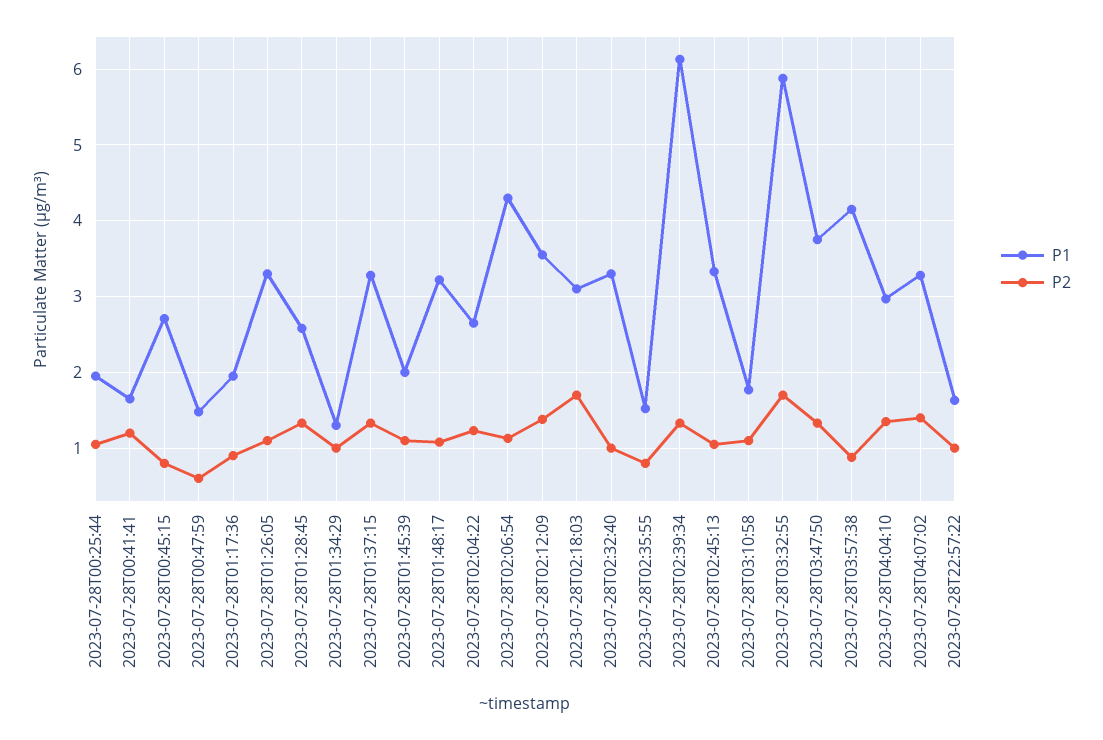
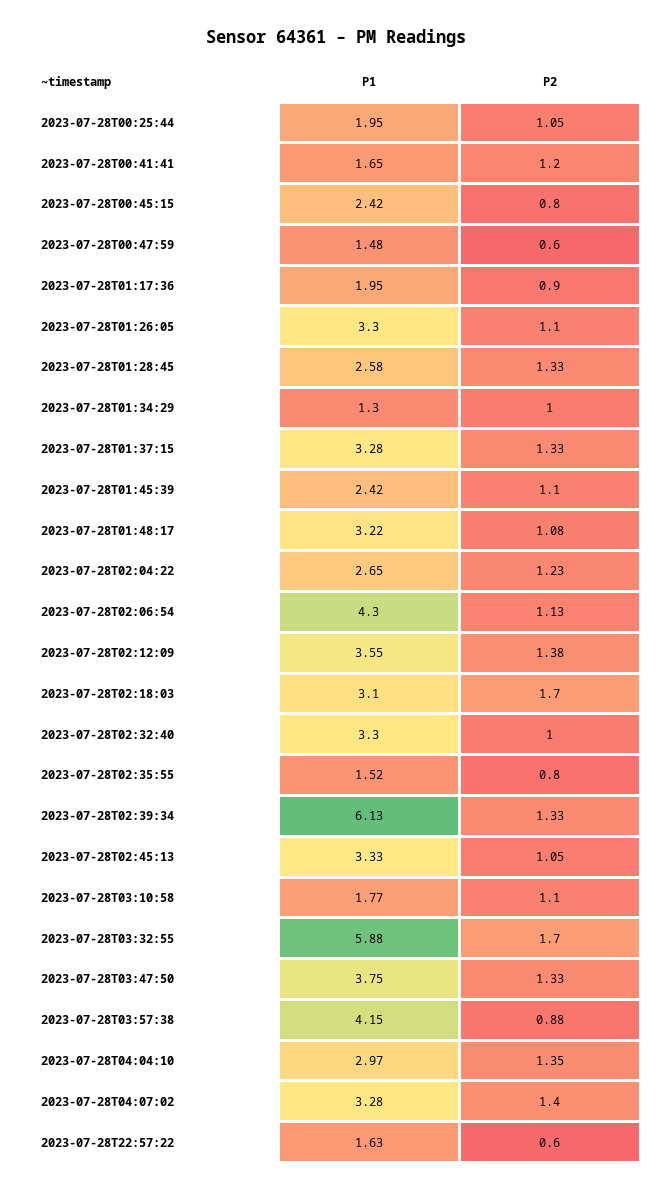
  {
    "P1": {
      "2023-07-28T00:25:44": 1.95,
      "2023-07-28T00:41:41": 1.65,
-     "2023-07-28T00:45:15": 2.7,
+     "2023-07-28T00:45:15": 2.42,
      "2023-07-28T00:47:59": 1.48,
      "2023-07-28T01:17:36": 1.95,
      "2023-07-28T01:26:05": 3.3,
      "2023-07-28T01:28:45": 2.58,
      "2023-07-28T01:34:29": 1.3,
      "2023-07-28T01:37:15": 3.28,
-     "2023-07-28T01:45:39": 2,
+     "2023-07-28T01:45:39": 2.42,
      "2023-07-28T01:48:17": 3.22,
      "2023-07-28T02:04:22": 2.65,
      "2023-07-28T02:06:54": 4.3,
      "2023-07-28T02:12:09": 3.55,
      "2023-07-28T02:18:03": 3.1,
      "2023-07-28T02:32:40": 3.3,
      "2023-07-28T02:35:55": 1.52,
      "2023-07-28T02:39:34": 6.13,
      "2023-07-28T02:45:13": 3.33,
      "2023-07-28T03:10:58": 1.77,
      "2023-07-28T03:32:55": 5.88,
      "2023-07-28T03:47:50": 3.75,
      "2023-07-28T03:57:38": 4.15,
      "2023-07-28T04:04:10": 2.97,
      "2023-07-28T04:07:02": 3.28,
      "2023-07-28T22:57:22": 1.63
    },
    "P2": {
      "2023-07-28T00:25:44": 1.05,
      "2023-07-28T00:41:41": 1.2,
      "2023-07-28T00:45:15": 0.8,
      "2023-07-28T00:47:59": 0.6,
      "2023-07-28T01:17:36": 0.9,
      "2023-07-28T01:26:05": 1.1,
      "2023-07-28T01:28:45": 1.33,
      "2023-07-28T01:34:29": 1,
      "2023-07-28T01:37:15": 1.33,
      "2023-07-28T01:45:39": 1.1,
      "2023-07-28T01:48:17": 1.08,
      "2023-07-28T02:04:22": 1.23,
      "2023-07-28T02:06:54": 1.13,
      "2023-07-28T02:12:09": 1.38,
      "2023-07-28T02:18:03": 1.7,
      "2023-07-28T02:32:40": 1,
      "2023-07-28T02:35:55": 0.8,
      "2023-07-28T02:39:34": 1.33,
      "2023-07-28T02:45:13": 1.05,
      "2023-07-28T03:10:58": 1.1,
      "2023-07-28T03:32:55": 1.7,
      "2023-07-28T03:47:50": 1.33,
      "2023-07-28T03:57:38": 0.88,
      "2023-07-28T04:04:10": 1.35,
      "2023-07-28T04:07:02": 1.4,
-     "2023-07-28T22:57:22": 1
+     "2023-07-28T22:57:22": 0.6
    }
  }

